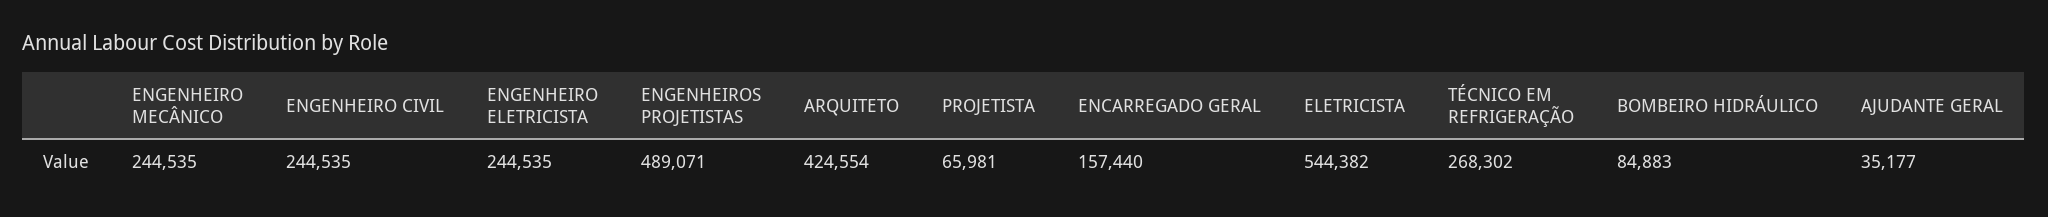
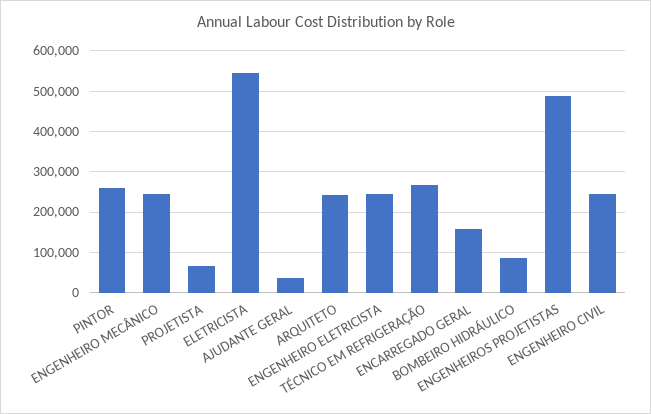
  {
    "ENGENHEIRO MECÂNICO": 244535,
    "ENGENHEIRO CIVIL": 244535,
    "ENGENHEIRO ELETRICISTA": 244535,
    "ENGENHEIROS PROJETISTAS": 489071,
-   "ARQUITETO": 424554,
+   "ARQUITETO": 240000,
    "PROJETISTA": 65981,
    "ENCARREGADO GERAL": 157440,
    "ELETRICISTA": 544382,
    "TÉCNICO EM REFRIGERAÇÃO": 268302,
    "BOMBEIRO HIDRÁULICO": 84883,
-   "AJUDANTE GERAL": 35177
+   "AJUDANTE GERAL": 35177,
+   "PINTOR": 260000
  }

